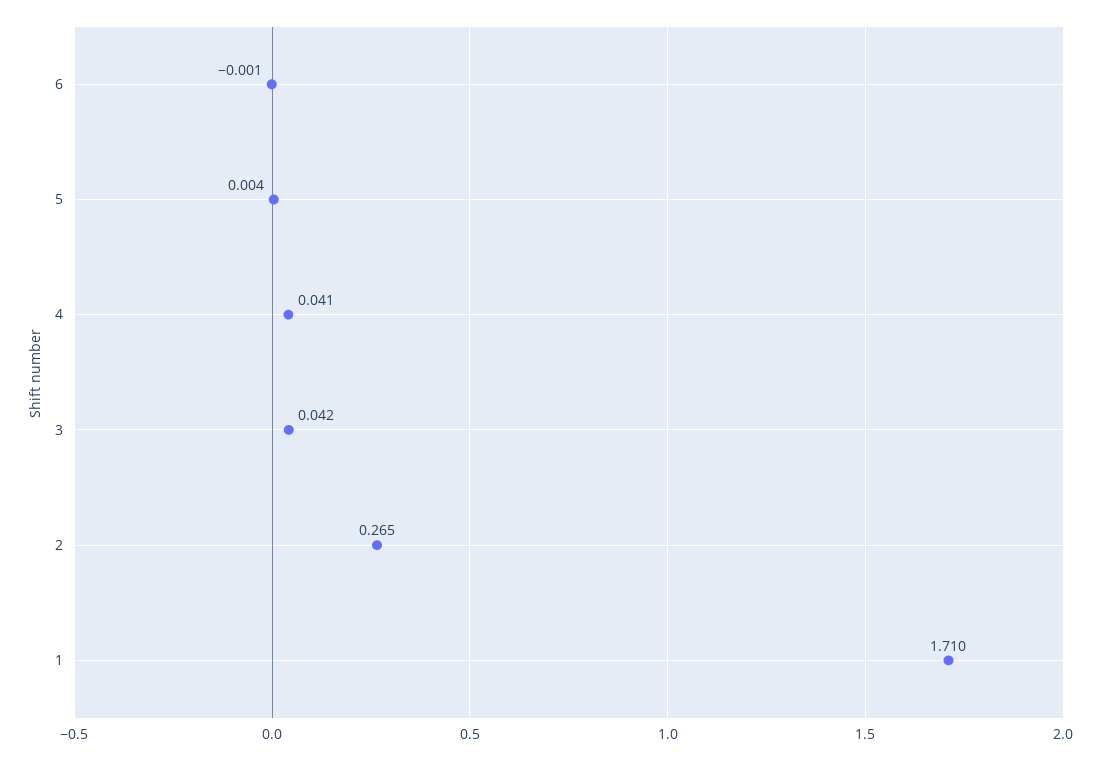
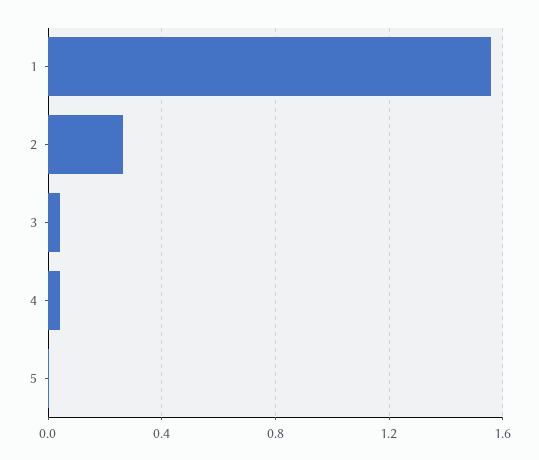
  {
-   "6": -0.001,
    "5": 0.004,
    "4": 0.041,
    "3": 0.042,
    "2": 0.265,
-   "1": 1.71
+   "1": 1.55
  }

